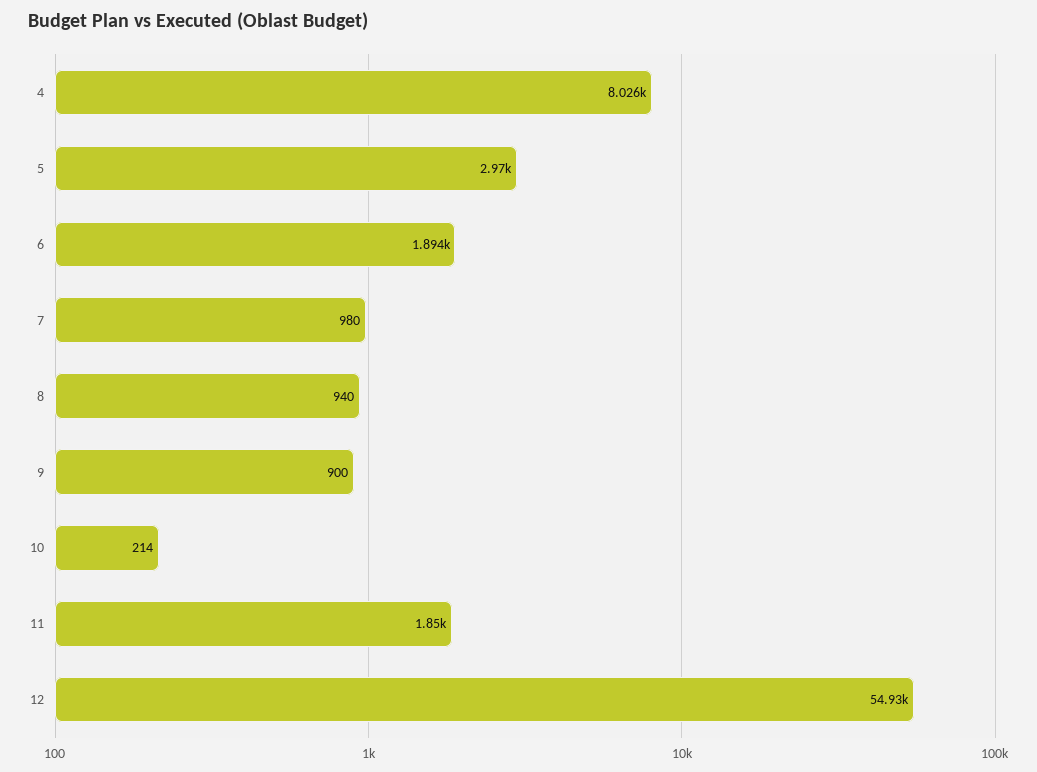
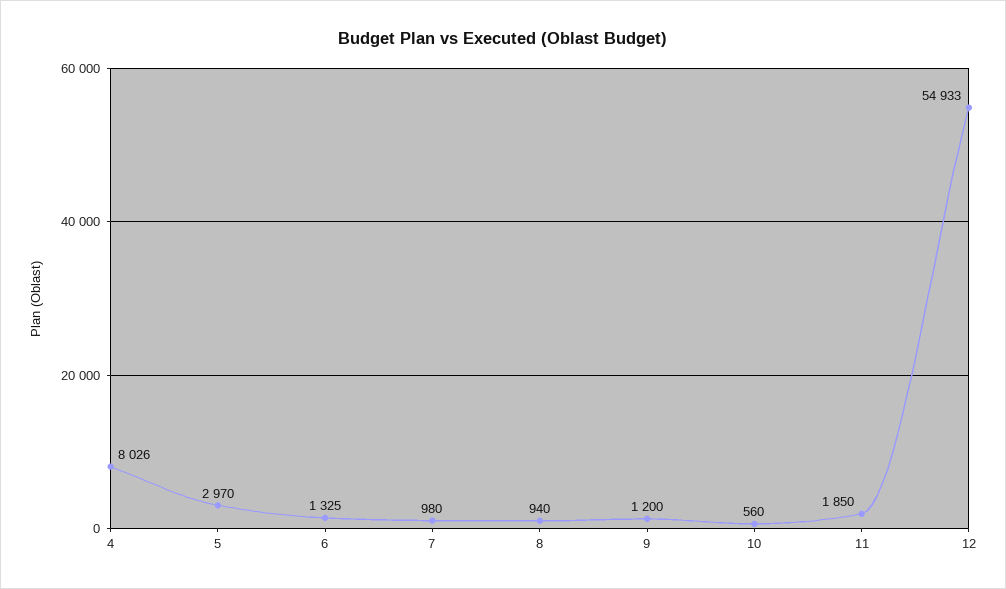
  {
    "4": 8026,
    "5": 2970,
-   "6": 1894,
+   "6": 1325,
    "7": 980,
    "8": 940,
-   "9": 900,
+   "9": 1200,
-   "10": 214,
+   "10": 560,
    "11": 1850,
    "12": 54933
  }

